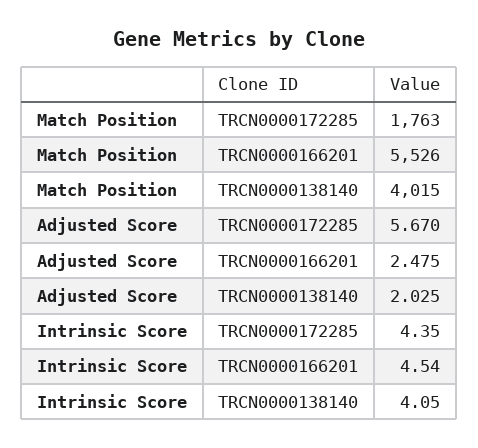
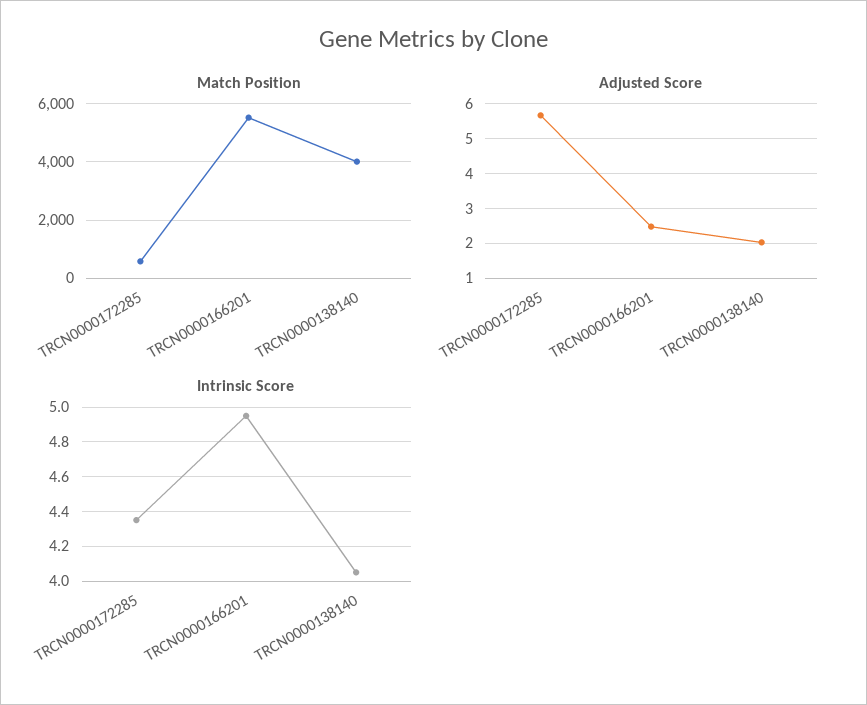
  {
    "Match Position": {
-     "TRCN0000172285": 1763,
+     "TRCN0000172285": 500,
      "TRCN0000166201": 5526,
      "TRCN0000138140": 4015
    },
    "Adjusted Score": {
      "TRCN0000172285": 5.67,
      "TRCN0000166201": 2.475,
      "TRCN0000138140": 2.025
    },
    "Intrinsic Score": {
      "TRCN0000172285": 4.35,
-     "TRCN0000166201": 4.54,
+     "TRCN0000166201": 4.95,
      "TRCN0000138140": 4.05
    }
  }

